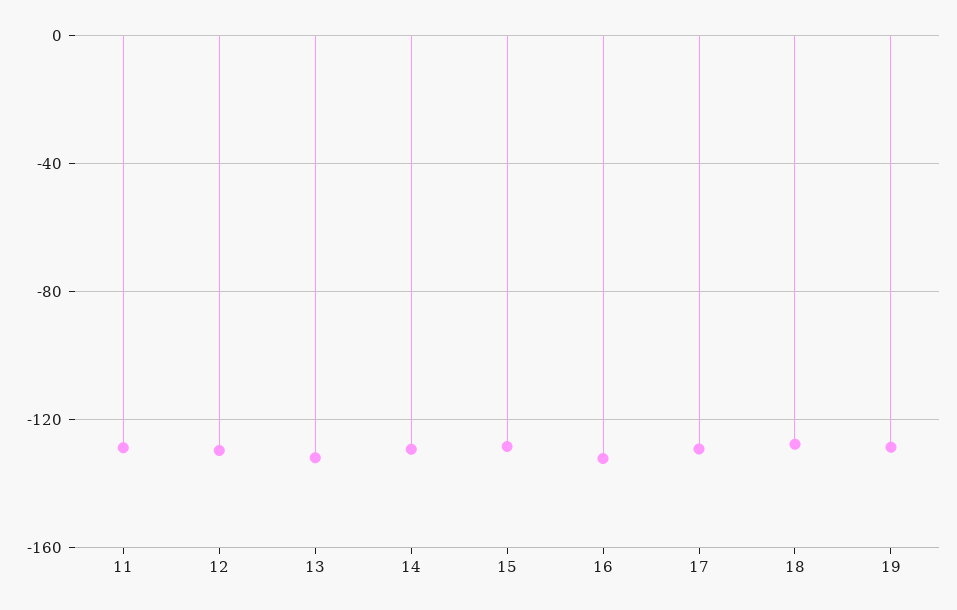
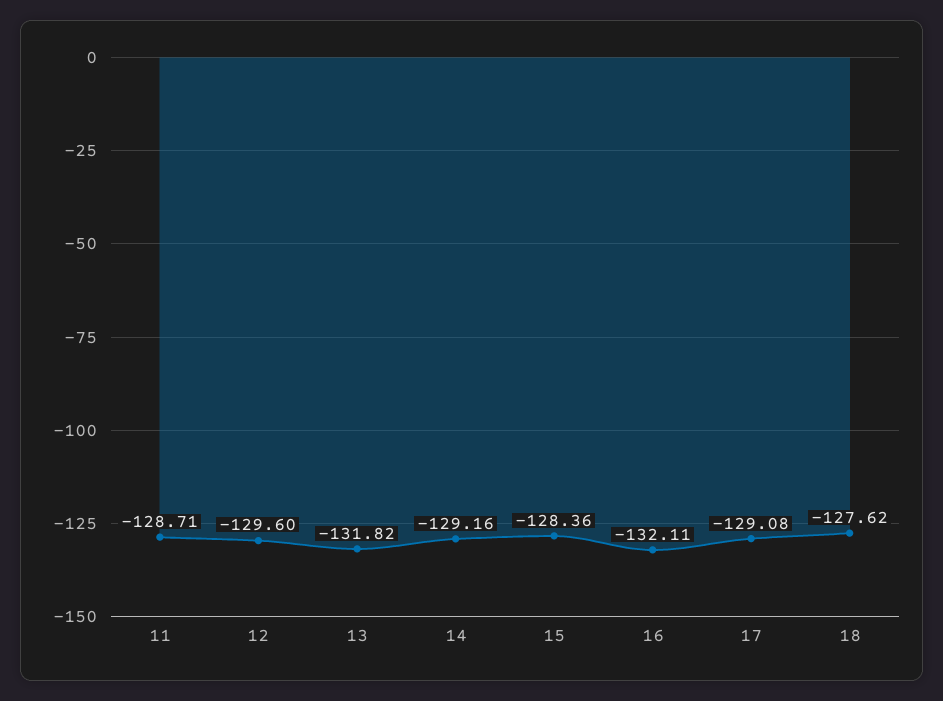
  {
    "11": -128.71,
    "12": -129.6,
    "13": -131.82,
    "14": -129.16,
    "15": -128.36,
    "16": -132.11,
    "17": -129.08,
-   "18": -127.62,
+   "18": -127.62
-   "19": -130
  }

